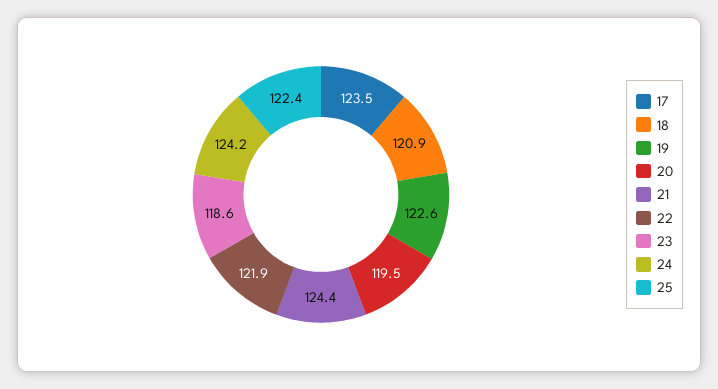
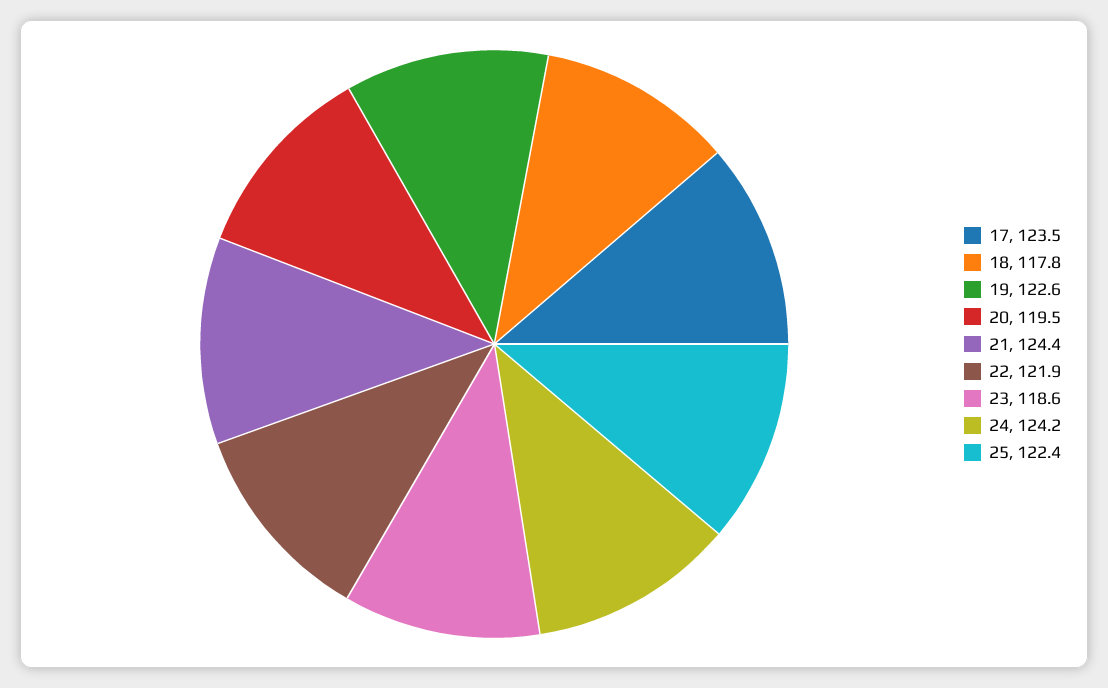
  {
    "17": 123.5,
-   "18": 120.9,
+   "18": 117.8,
    "19": 122.6,
    "20": 119.5,
    "21": 124.4,
    "22": 121.9,
    "23": 118.6,
    "24": 124.2,
    "25": 122.4
  }

